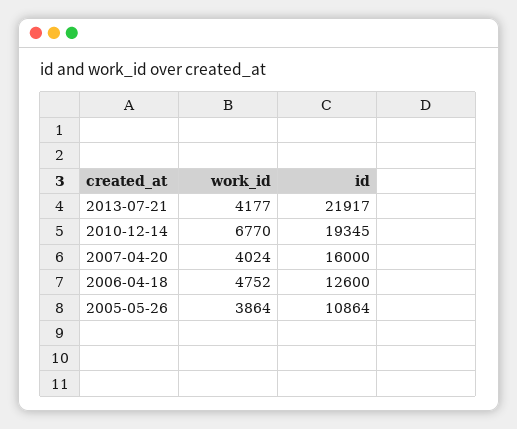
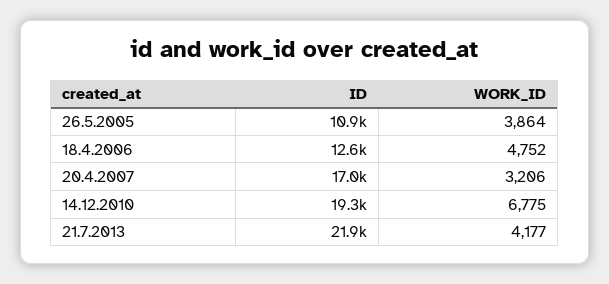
  {
    "work_id": {
      "2013-07-21": 4177,
-     "2010-12-14": 6770,
+     "2010-12-14": 6775,
-     "2007-04-20": 4024,
+     "2007-04-20": 3206,
      "2006-04-18": 4752,
      "2005-05-26": 3864
    },
    "id": {
      "2013-07-21": 21917,
      "2010-12-14": 19345,
-     "2007-04-20": 16000,
+     "2007-04-20": 17000,
      "2006-04-18": 12600,
      "2005-05-26": 10864
    }
  }

